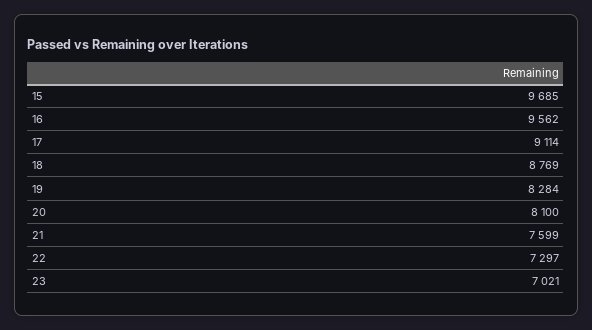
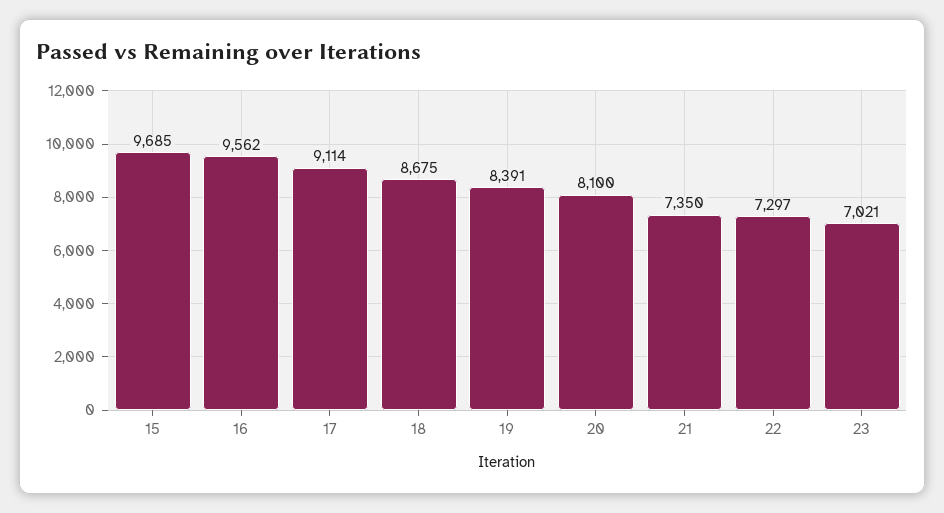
  {
    "15": 9685,
    "16": 9562,
    "17": 9114,
-   "18": 8769,
+   "18": 8675,
-   "19": 8284,
+   "19": 8391,
    "20": 8100,
-   "21": 7599,
+   "21": 7350,
    "22": 7297,
    "23": 7021
  }

